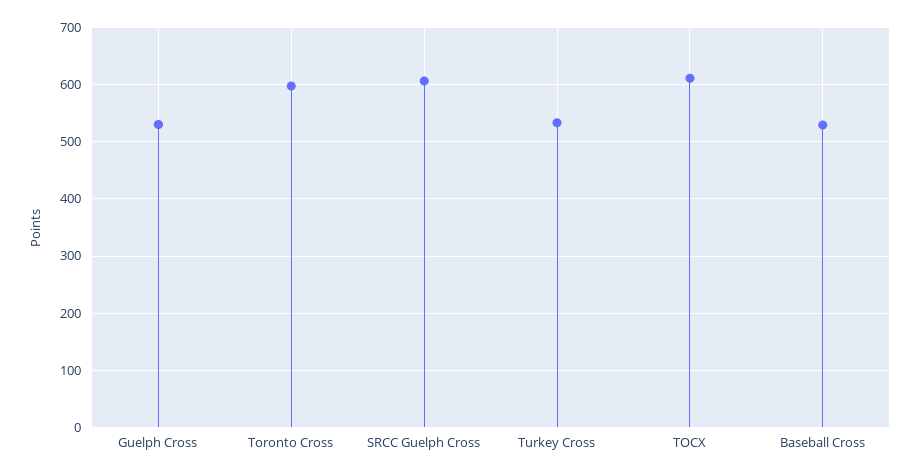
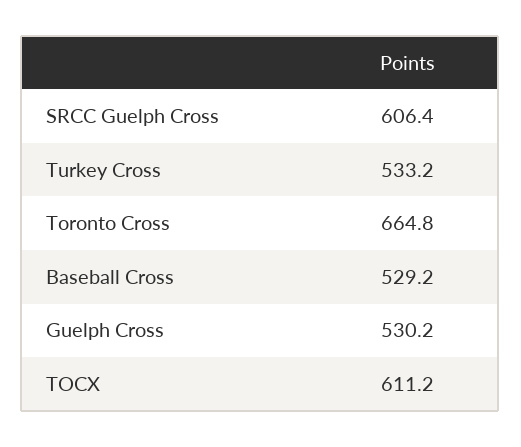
  {
    "Guelph Cross": 530.2,
-   "Toronto Cross": 600,
+   "Toronto Cross": 664.8,
    "SRCC Guelph Cross": 606.4,
    "Turkey Cross": 533.2,
    "TOCX": 611.2,
    "Baseball Cross": 529.2
  }

